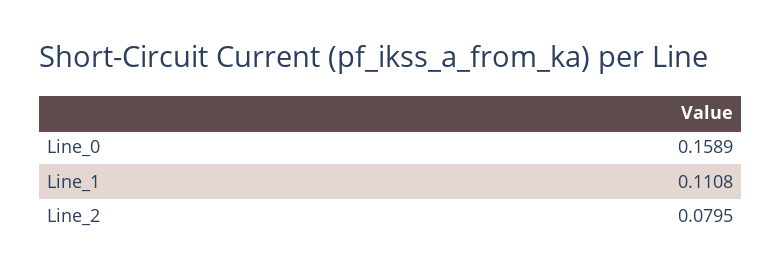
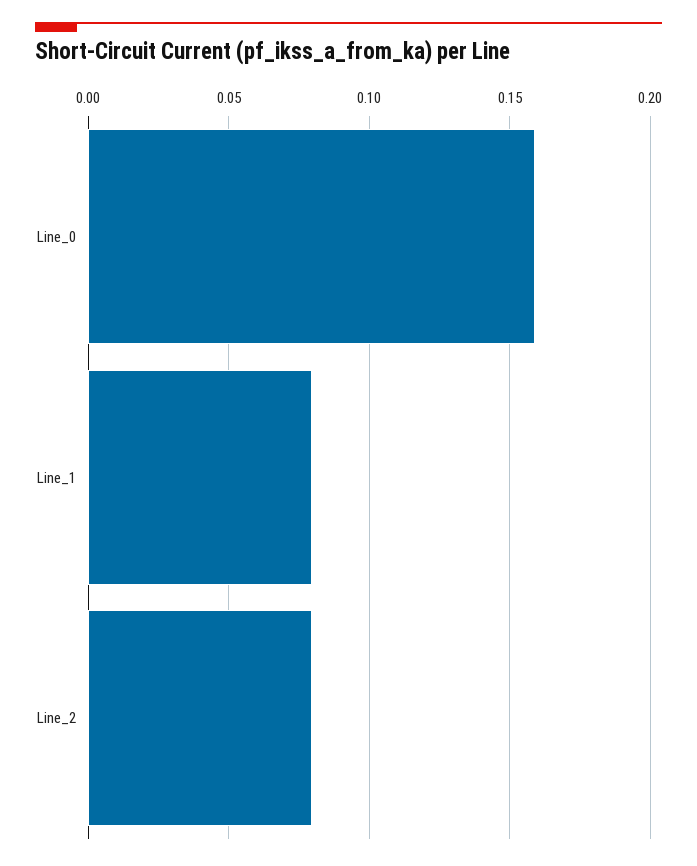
  {
    "Line_0": 0.1589,
-   "Line_1": 0.1108,
+   "Line_1": 0.08,
    "Line_2": 0.0795
  }

